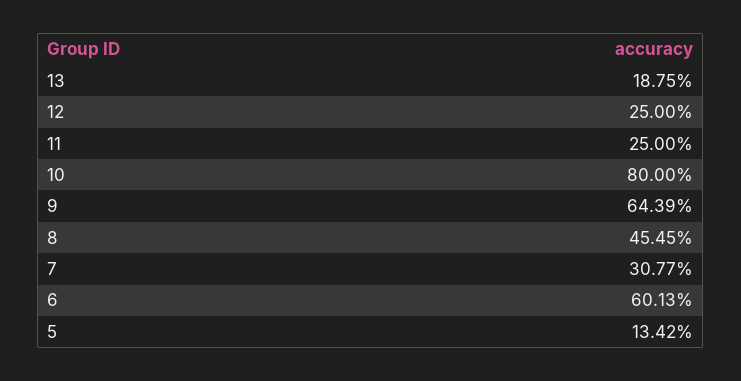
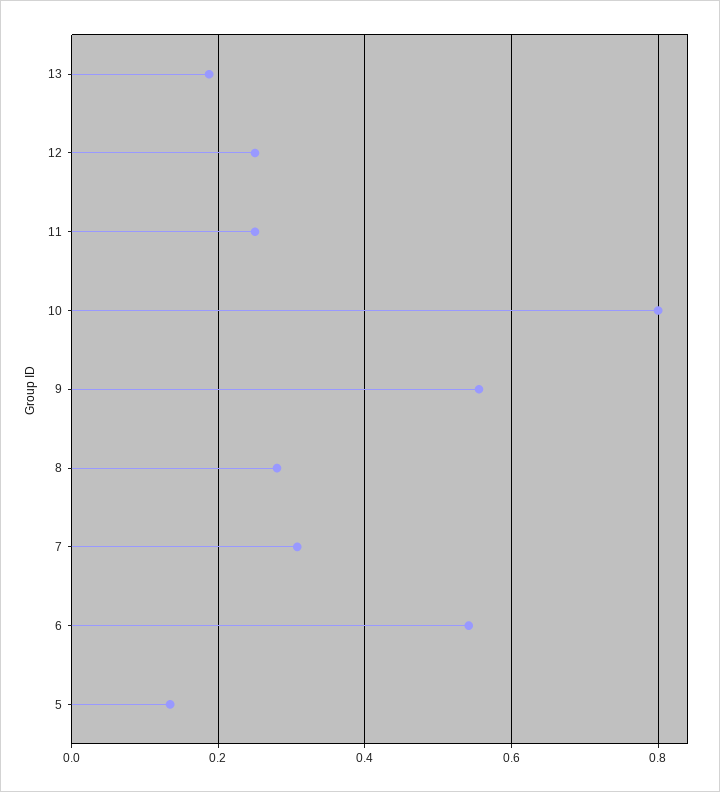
  {
    "13": 0.1875,
    "12": 0.25,
    "11": 0.25,
    "10": 0.8,
-   "9": 0.6439,
+   "9": 0.56,
-   "8": 0.4545,
+   "8": 0.28,
    "7": 0.3077,
-   "6": 0.6013,
+   "6": 0.54,
    "5": 0.1342
  }

